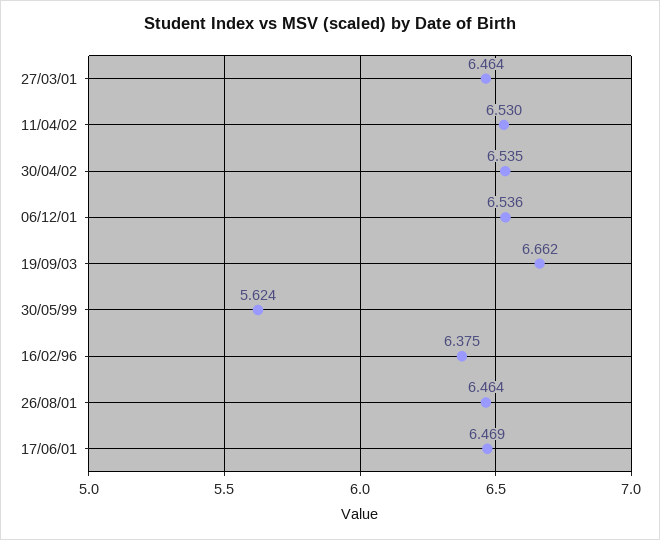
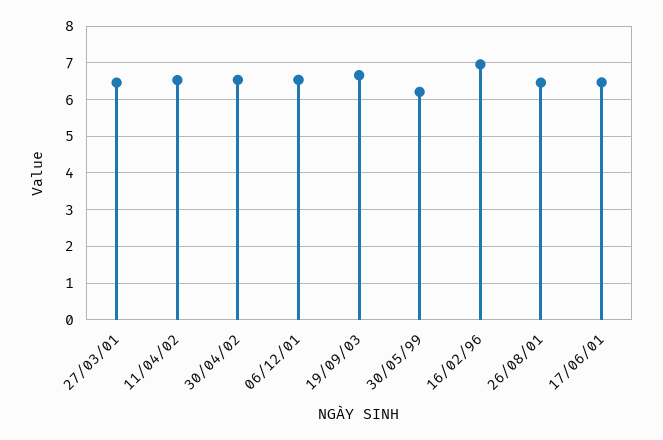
  {
    "27/03/01": 6.464,
    "11/04/02": 6.53,
    "30/04/02": 6.535,
    "06/12/01": 6.536,
    "19/09/03": 6.662,
-   "30/05/99": 5.624,
+   "30/05/99": 6.2,
-   "16/02/96": 6.375,
+   "16/02/96": 7,
    "26/08/01": 6.464,
    "17/06/01": 6.469
  }

